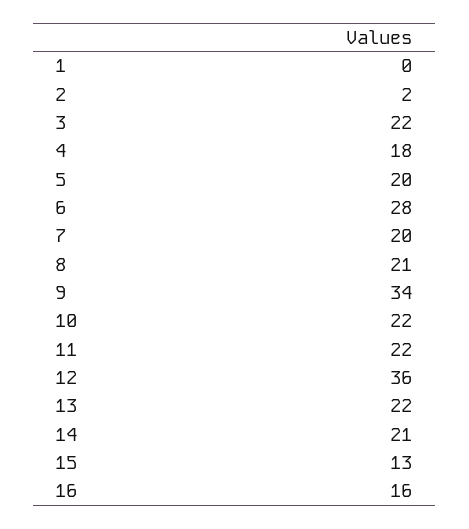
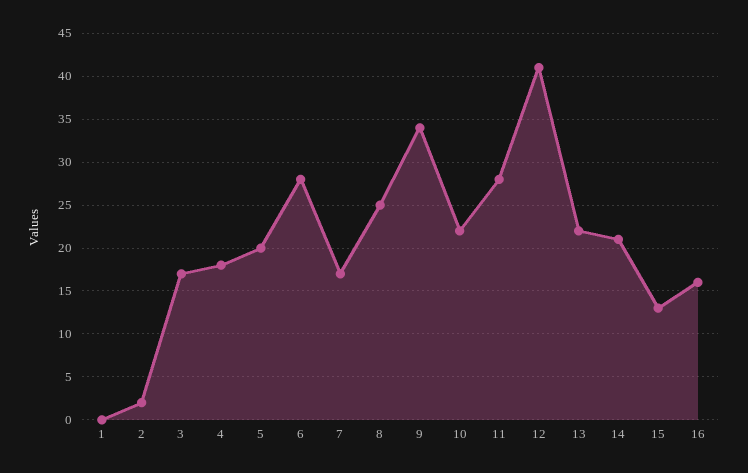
  {
    "1": 0,
    "2": 2,
-   "3": 22,
+   "3": 17,
    "4": 18,
    "5": 20,
    "6": 28,
-   "7": 20,
+   "7": 17,
-   "8": 21,
+   "8": 25,
    "9": 34,
    "10": 22,
-   "11": 22,
+   "11": 28,
-   "12": 36,
+   "12": 41,
    "13": 22,
    "14": 21,
    "15": 13,
    "16": 16
  }

